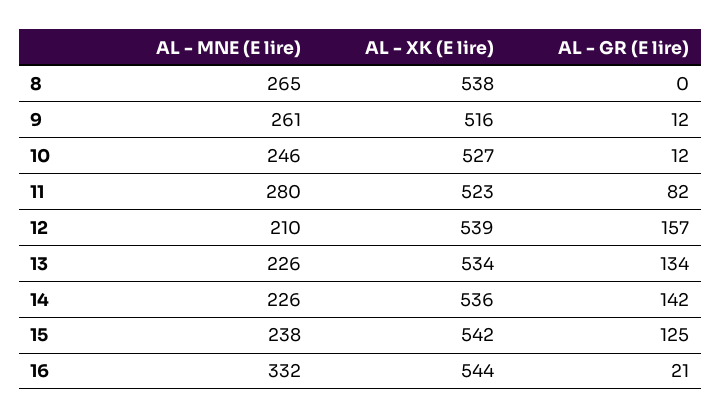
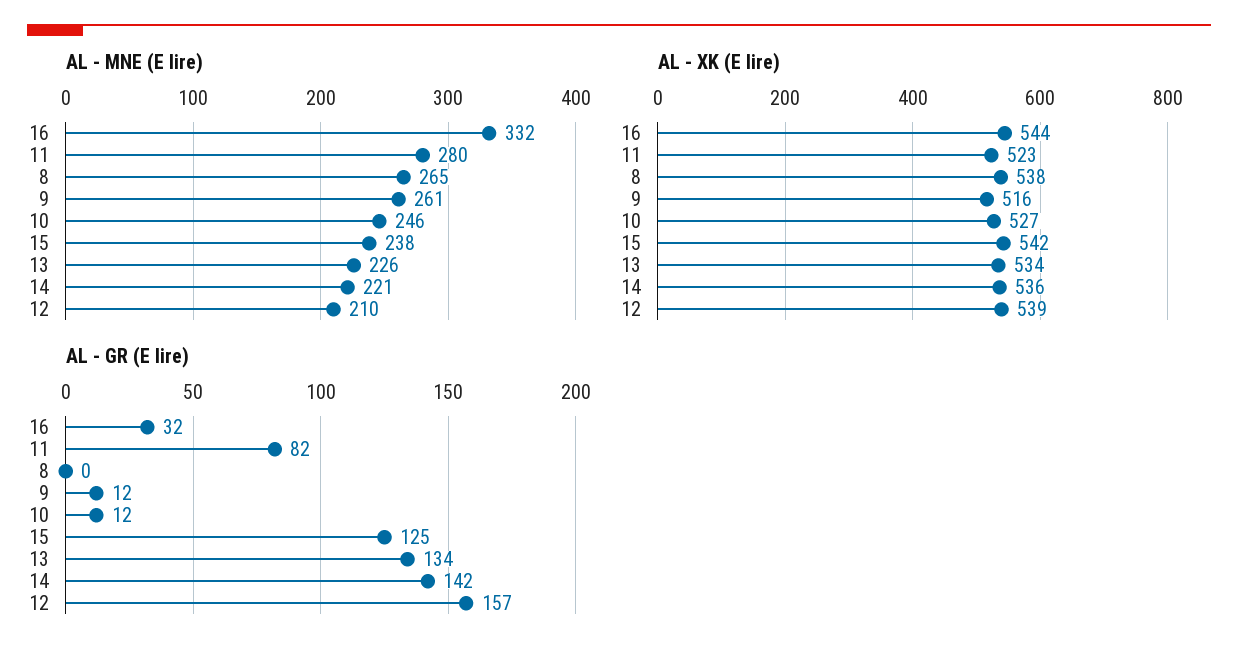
  {
    "AL - MNE (E lire)": {
      "8": 265,
      "9": 261,
      "10": 246,
      "11": 280,
      "12": 210,
      "13": 226,
-     "14": 226,
+     "14": 221,
      "15": 238,
      "16": 332
    },
    "AL - XK (E lire)": {
      "8": 538,
      "9": 516,
      "10": 527,
      "11": 523,
      "12": 539,
      "13": 534,
      "14": 536,
      "15": 542,
      "16": 544
    },
    "AL - GR (E lire)": {
      "8": 0,
      "9": 12,
      "10": 12,
      "11": 82,
      "12": 157,
      "13": 134,
      "14": 142,
      "15": 125,
-     "16": 21
+     "16": 32
    }
  }

